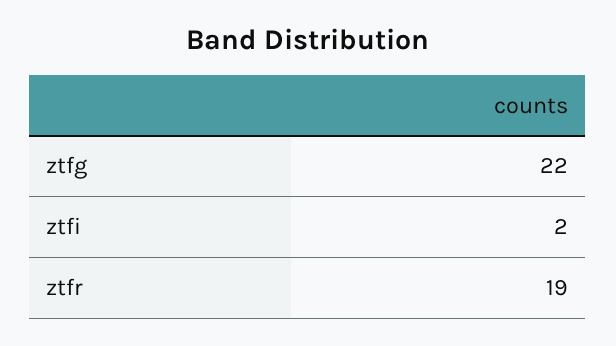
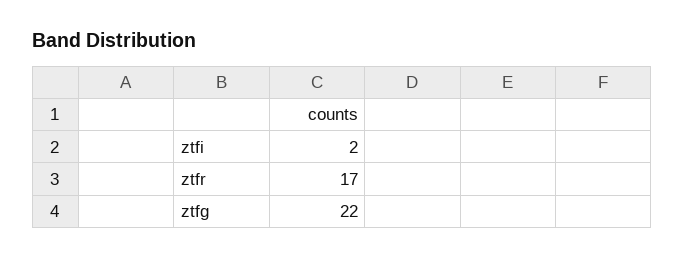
  {
    "ztfg": 22,
    "ztfi": 2,
-   "ztfr": 19
+   "ztfr": 17
  }

